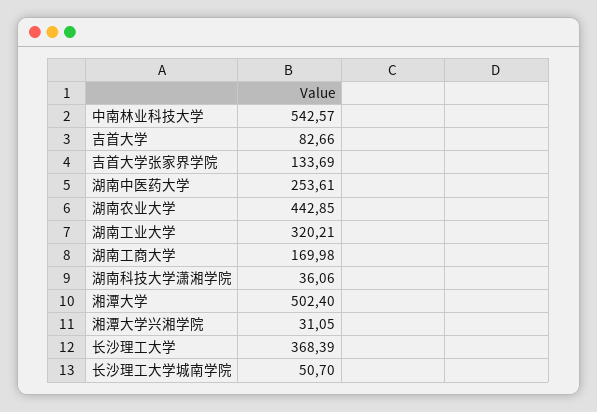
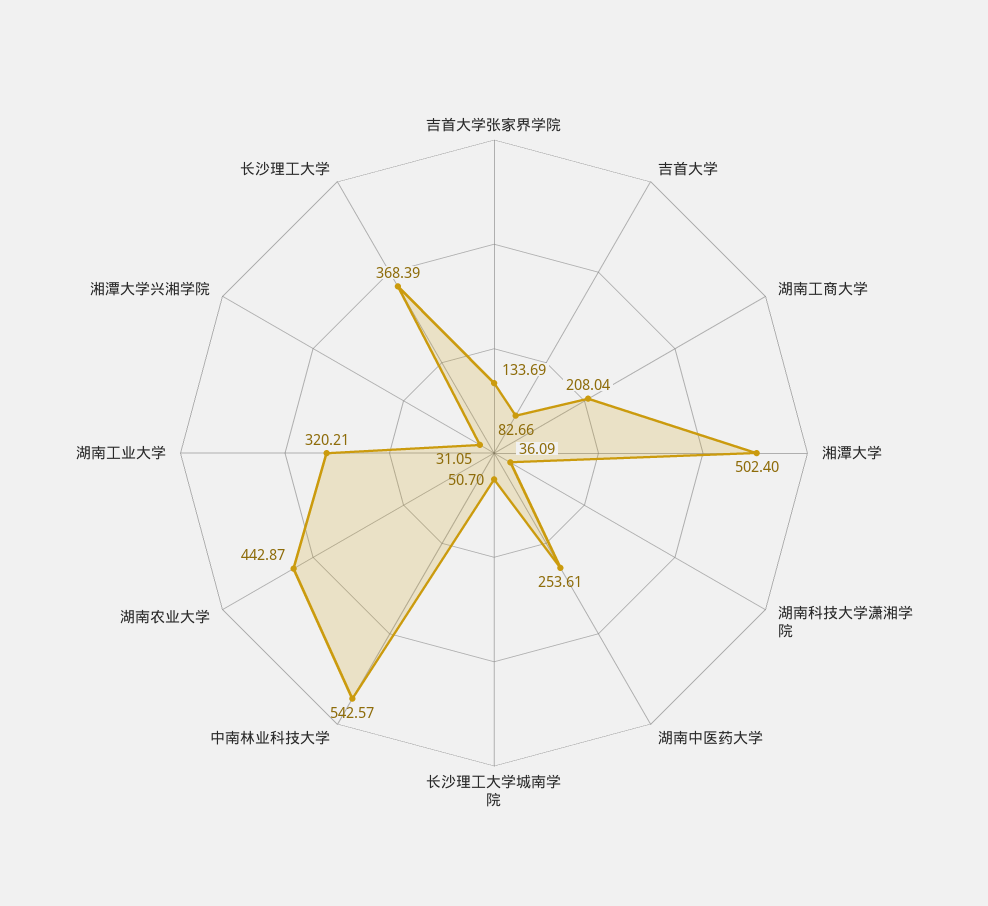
  {
    "中南林业科技大学": 542.57,
    "吉首大学": 82.66,
    "吉首大学张家界学院": 133.69,
    "湖南中医药大学": 253.61,
-   "湖南农业大学": 442.85,
+   "湖南农业大学": 442.87,
    "湖南工业大学": 320.21,
-   "湖南工商大学": 169.98,
+   "湖南工商大学": 208.04,
-   "湖南科技大学潇湘学院": 36.06,
+   "湖南科技大学潇湘学院": 36.09,
    "湘潭大学": 502.4,
    "湘潭大学兴湘学院": 31.05,
    "长沙理工大学": 368.39,
    "长沙理工大学城南学院": 50.7
  }

